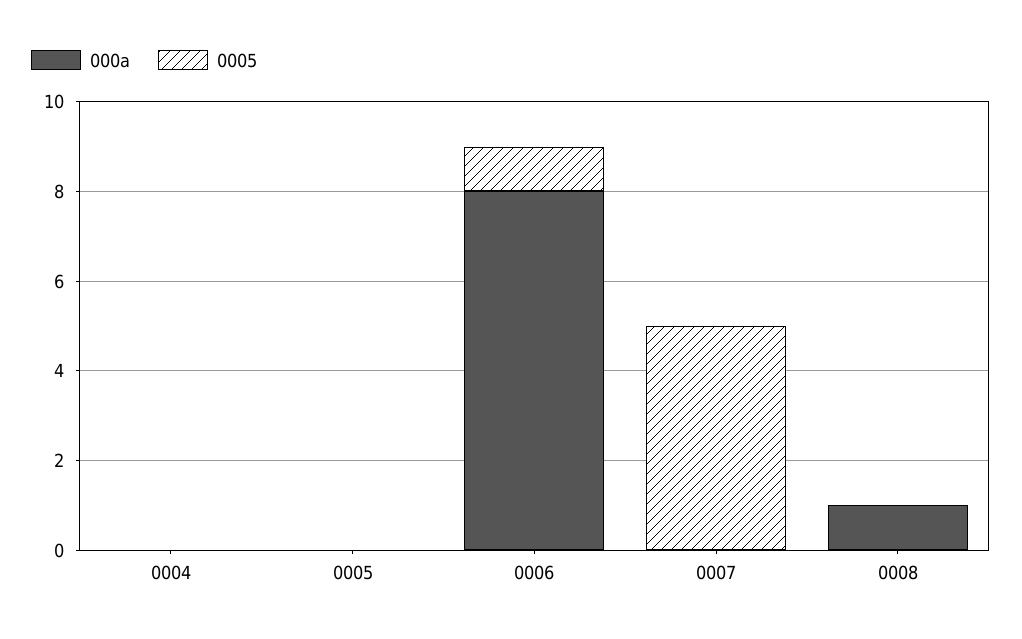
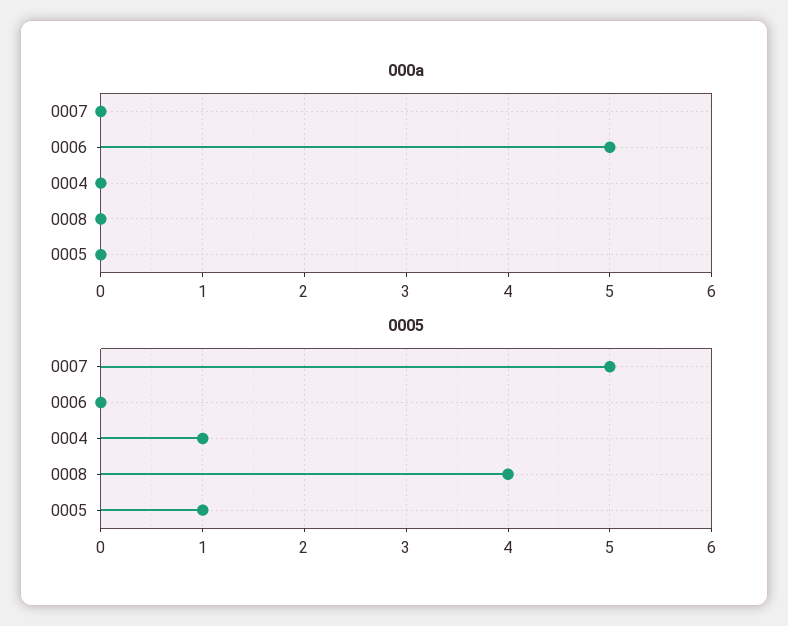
  {
    "000a": {
      "0004": 0,
      "0005": 0,
-     "0006": 8,
+     "0006": 5,
      "0007": 0,
-     "0008": 1
+     "0008": 0
    },
    "0005": {
-     "0004": 0,
+     "0004": 1,
-     "0005": 0,
+     "0005": 1,
-     "0006": 1,
+     "0006": 0,
      "0007": 5,
-     "0008": 0
+     "0008": 4
    }
  }

